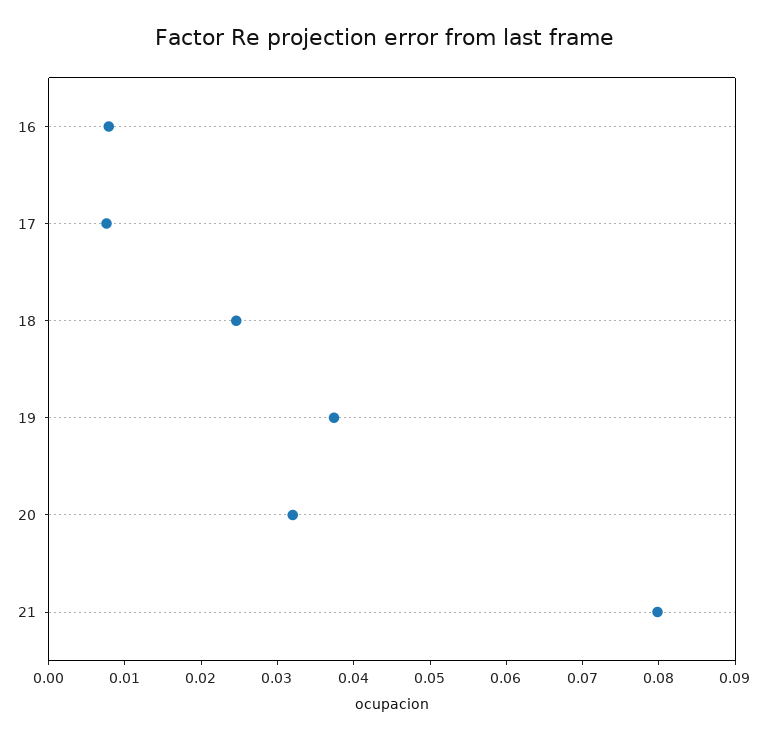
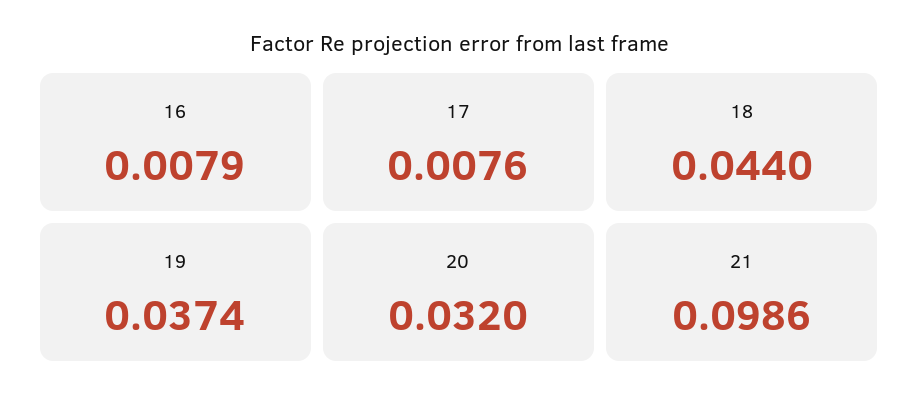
  {
    "16": 0.0079,
    "17": 0.0076,
-   "18": 0.024,
+   "18": 0.044,
    "19": 0.0374,
    "20": 0.032,
-   "21": 0.08
+   "21": 0.0986
  }

